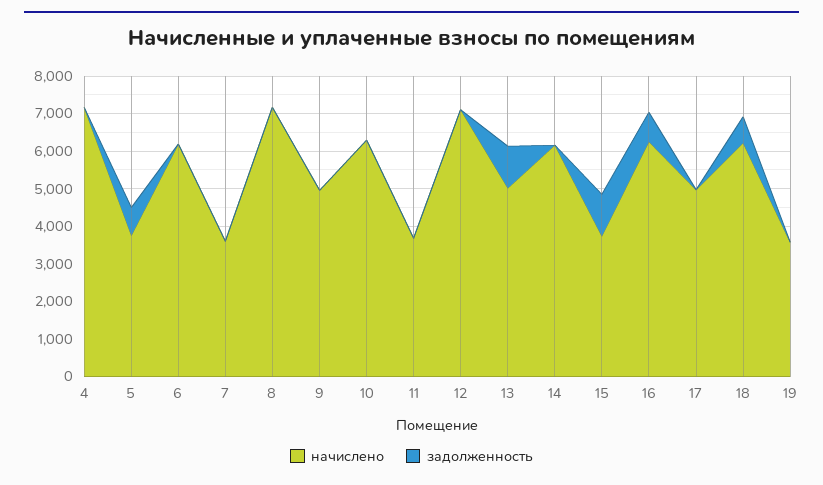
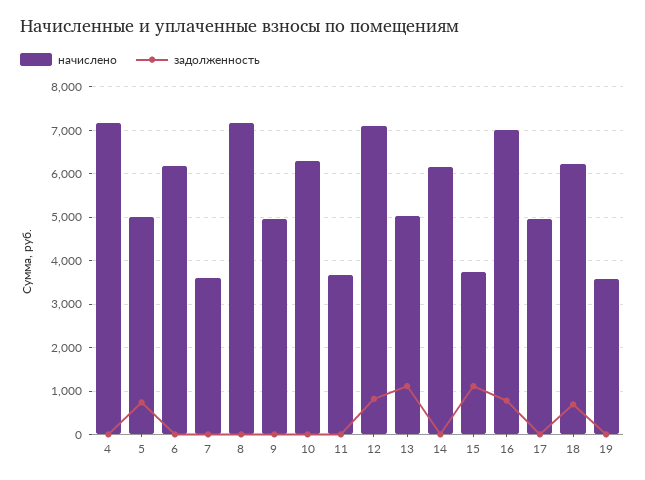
  {
    "начислено": {
      "4": 7200,
-     "5": 3750,
+     "5": 5000,
      "6": 6200,
      "7": 3600,
      "8": 7200,
      "9": 5000,
      "10": 6200,
      "11": 3600,
      "12": 7200,
      "13": 5000,
      "14": 6200,
      "15": 3800,
-     "16": 6250,
+     "16": 7000,
      "17": 5000,
      "18": 6200,
      "19": 3600
    },
    "задолженность": {
      "4": 0,
      "5": 800,
      "6": 0,
      "7": 0,
      "8": 0,
      "9": 0,
      "10": 0,
      "11": 0,
-     "12": 0,
+     "12": 800,
      "13": 1200,
      "14": 0,
      "15": 1200,
      "16": 800,
      "17": 0,
      "18": 600,
      "19": 0
    }
  }

